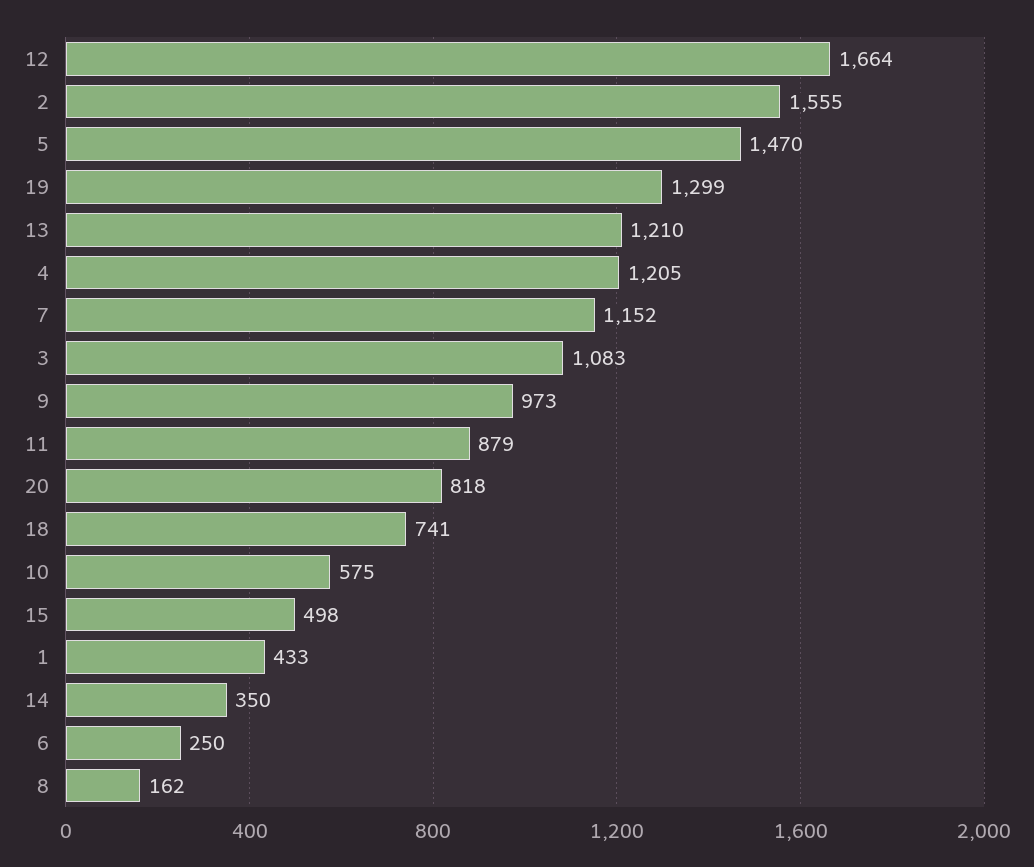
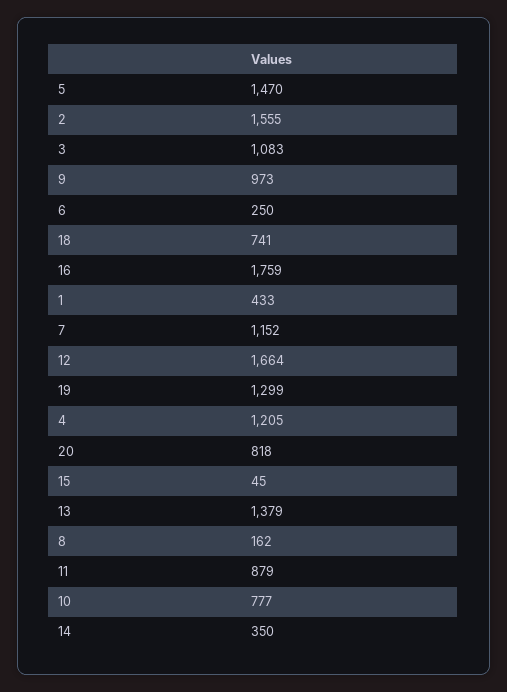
  {
    "12": 1664,
    "2": 1555,
    "5": 1470,
    "19": 1299,
-   "13": 1210,
+   "13": 1379,
    "4": 1205,
    "7": 1152,
    "3": 1083,
    "9": 973,
    "11": 879,
    "20": 818,
    "18": 741,
-   "10": 575,
+   "10": 777,
-   "15": 498,
+   "15": 45,
    "1": 433,
    "14": 350,
    "6": 250,
-   "8": 162
+   "8": 162,
+   "16": 1759
  }

